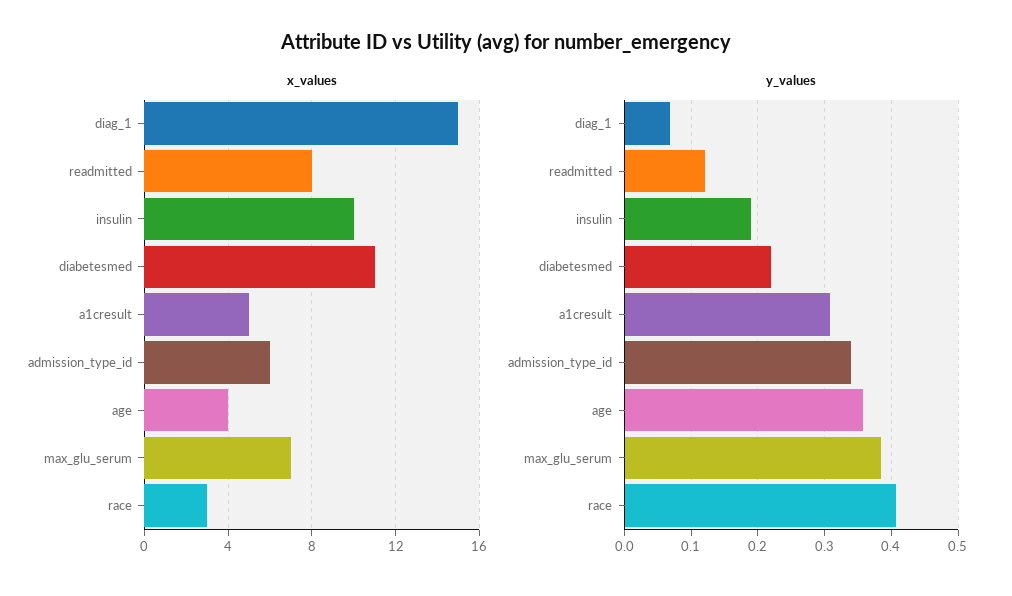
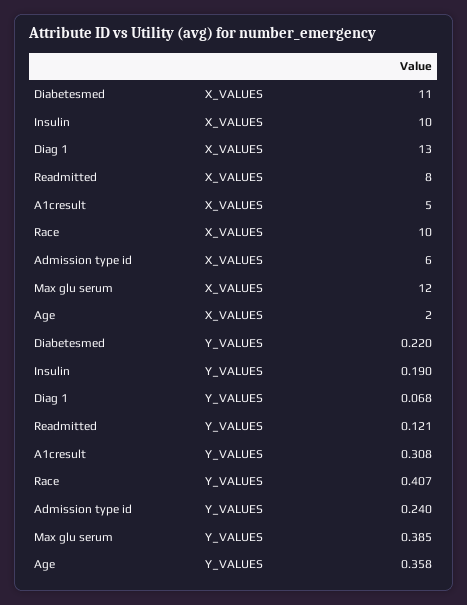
  {
    "x_values": {
-     "diag_1": 15,
+     "diag_1": 13,
      "readmitted": 8,
      "insulin": 10,
      "diabetesmed": 11,
      "a1cresult": 5,
      "admission_type_id": 6,
-     "age": 4,
+     "age": 2,
-     "max_glu_serum": 7,
+     "max_glu_serum": 12,
-     "race": 3
+     "race": 10
    },
    "y_values": {
      "diag_1": 0.068,
      "readmitted": 0.121,
      "insulin": 0.19,
      "diabetesmed": 0.22,
      "a1cresult": 0.308,
-     "admission_type_id": 0.34,
+     "admission_type_id": 0.24,
      "age": 0.358,
      "max_glu_serum": 0.385,
      "race": 0.407
    }
  }

